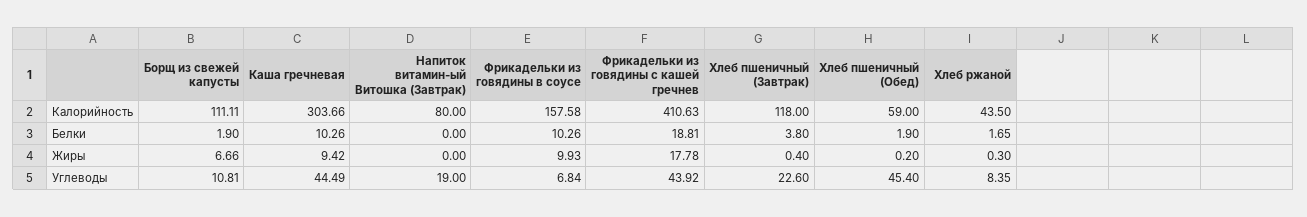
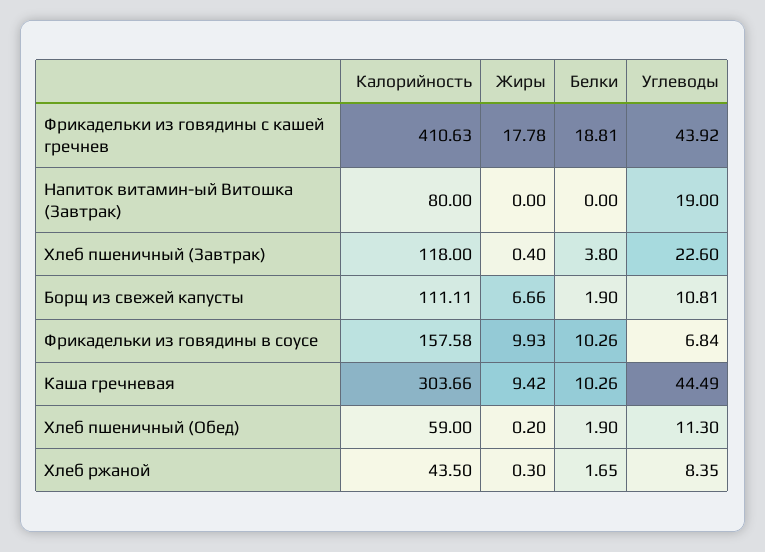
  {
    "Борщ из свежей капусты": {
      "Калорийность": 111.11,
      "Белки": 1.9,
      "Жиры": 6.66,
      "Углеводы": 10.81
    },
    "Каша гречневая": {
      "Калорийность": 303.66,
      "Белки": 10.26,
      "Жиры": 9.42,
      "Углеводы": 44.49
    },
    "Напиток витамин-ый Витошка (Завтрак)": {
      "Калорийность": 80,
      "Белки": 0,
      "Жиры": 0,
      "Углеводы": 19
    },
    "Фрикадельки из говядины в соусе": {
      "Калорийность": 157.58,
      "Белки": 10.26,
      "Жиры": 9.93,
      "Углеводы": 6.84
    },
    "Фрикадельки из говядины с кашей гречнев": {
      "Калорийность": 410.63,
      "Белки": 18.81,
      "Жиры": 17.78,
      "Углеводы": 43.92
    },
    "Хлеб пшеничный (Завтрак)": {
      "Калорийность": 118,
      "Белки": 3.8,
      "Жиры": 0.4,
      "Углеводы": 22.6
    },
    "Хлеб пшеничный (Обед)": {
      "Калорийность": 59,
      "Белки": 1.9,
      "Жиры": 0.2,
-     "Углеводы": 45.4
+     "Углеводы": 11.3
    },
    "Хлеб ржаной": {
      "Калорийность": 43.5,
      "Белки": 1.65,
      "Жиры": 0.3,
      "Углеводы": 8.35
    }
  }

